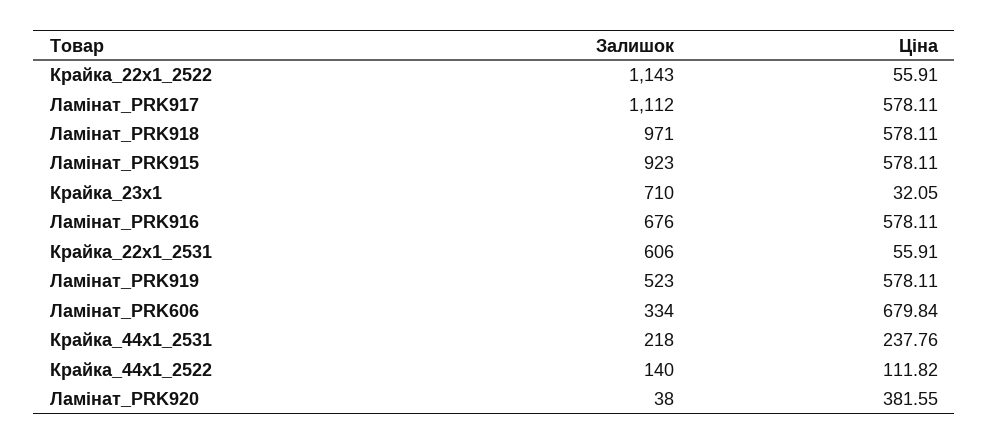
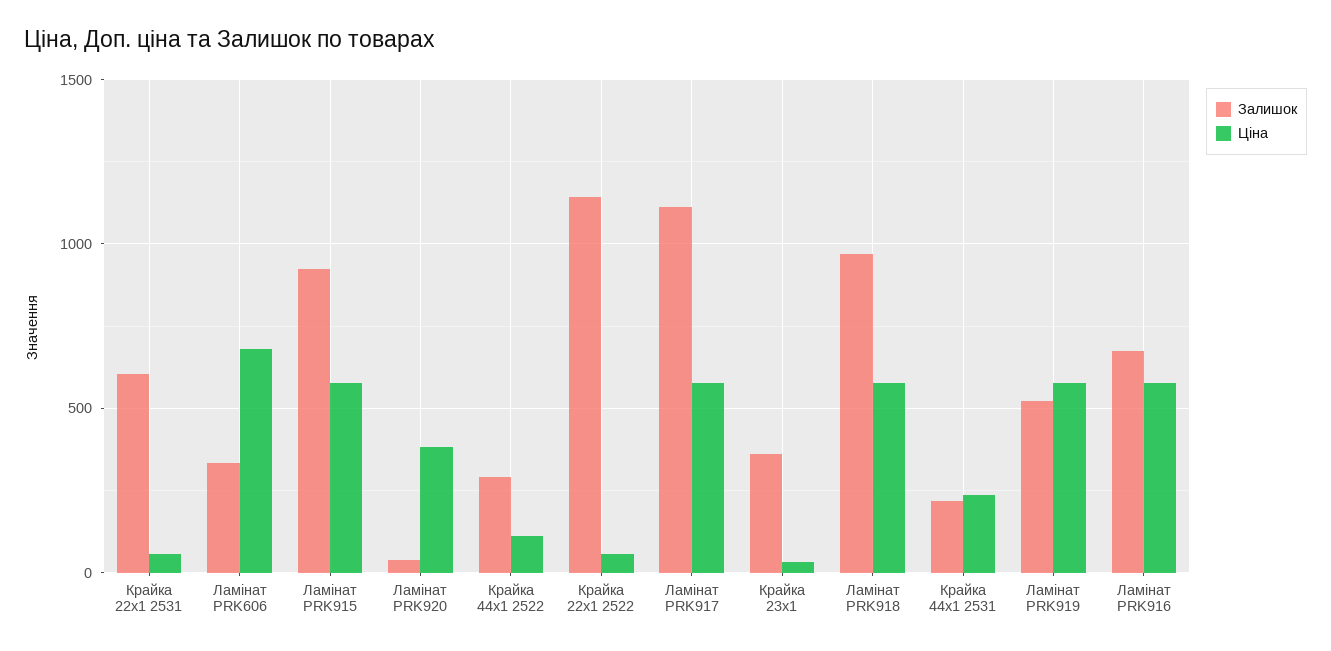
  {
    "Залишок": {
      "Крайка_22x1_2522": 1143,
      "Ламінат_PRK917": 1112,
      "Ламінат_PRK918": 971,
      "Ламінат_PRK915": 923,
-     "Крайка_23x1": 710,
+     "Крайка_23x1": 350,
      "Ламінат_PRK916": 676,
      "Крайка_22x1_2531": 606,
      "Ламінат_PRK919": 523,
      "Ламінат_PRK606": 334,
      "Крайка_44x1_2531": 218,
-     "Крайка_44x1_2522": 140,
+     "Крайка_44x1_2522": 300,
      "Ламінат_PRK920": 38
    },
    "Ціна": {
      "Крайка_22x1_2522": 55.91,
      "Ламінат_PRK917": 578.11,
      "Ламінат_PRK918": 578.11,
      "Ламінат_PRK915": 578.11,
      "Крайка_23x1": 32.05,
      "Ламінат_PRK916": 578.11,
      "Крайка_22x1_2531": 55.91,
      "Ламінат_PRK919": 578.11,
      "Ламінат_PRK606": 679.84,
      "Крайка_44x1_2531": 237.76,
      "Крайка_44x1_2522": 111.82,
      "Ламінат_PRK920": 381.55
    }
  }

